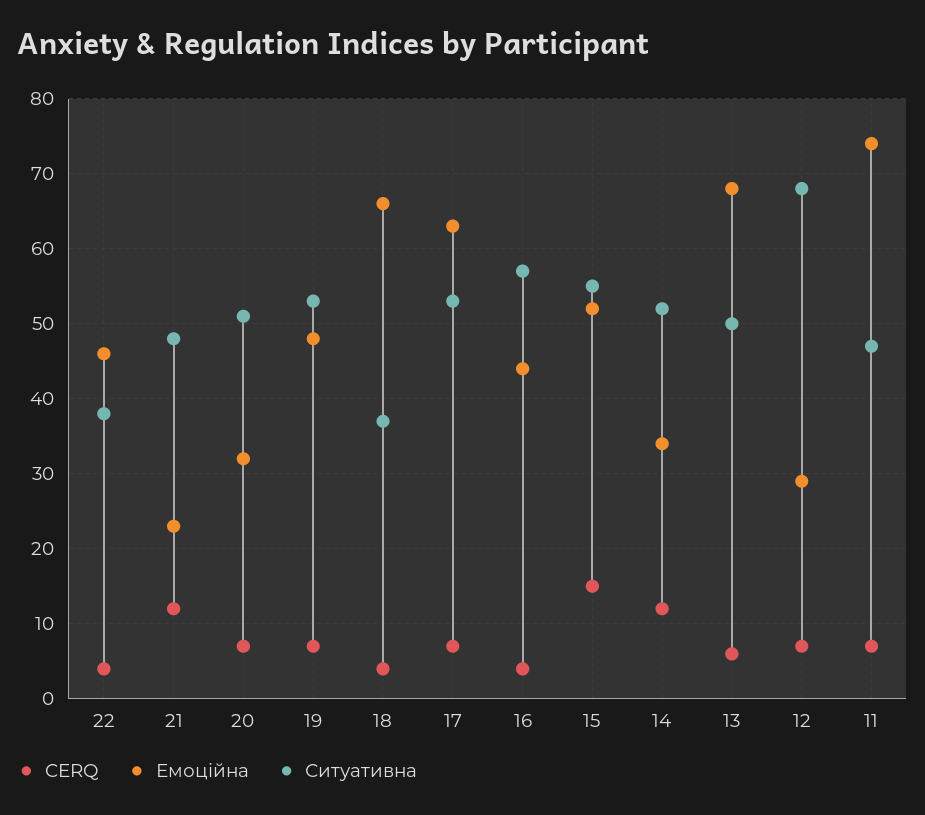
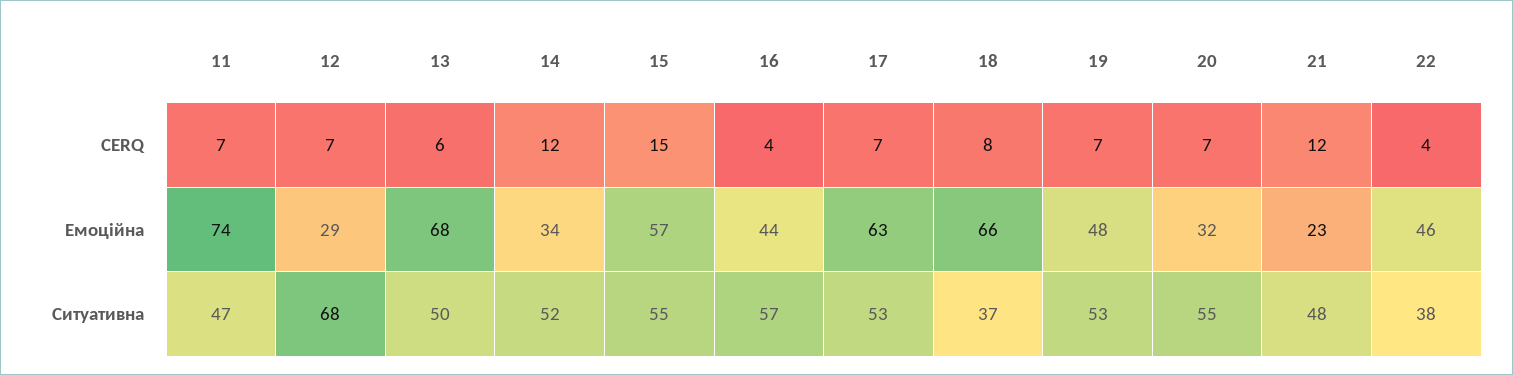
  {
    "CERQ": {
      "22": 4,
      "21": 12,
      "20": 7,
      "19": 7,
-     "18": 4,
+     "18": 8,
      "17": 7,
      "16": 4,
      "15": 15,
      "14": 12,
      "13": 6,
      "12": 7,
      "11": 7
    },
    "Емоційна": {
      "22": 46,
      "21": 23,
      "20": 32,
      "19": 48,
      "18": 66,
      "17": 63,
      "16": 44,
-     "15": 52,
+     "15": 57,
      "14": 34,
      "13": 68,
      "12": 29,
      "11": 74
    },
    "Ситуативна": {
      "22": 38,
      "21": 48,
-     "20": 51,
+     "20": 55,
      "19": 53,
      "18": 37,
      "17": 53,
      "16": 57,
      "15": 55,
      "14": 52,
      "13": 50,
      "12": 68,
      "11": 47
    }
  }

